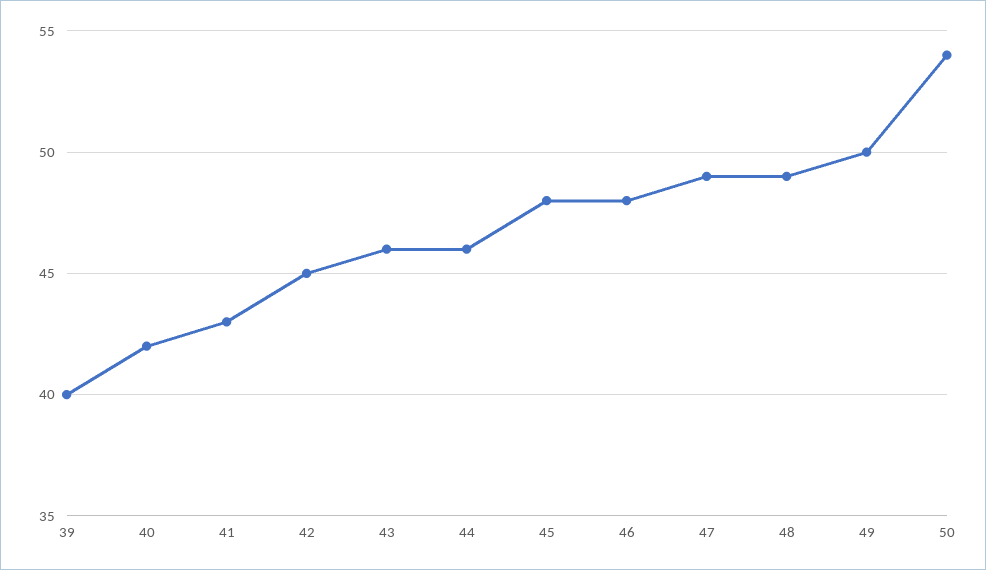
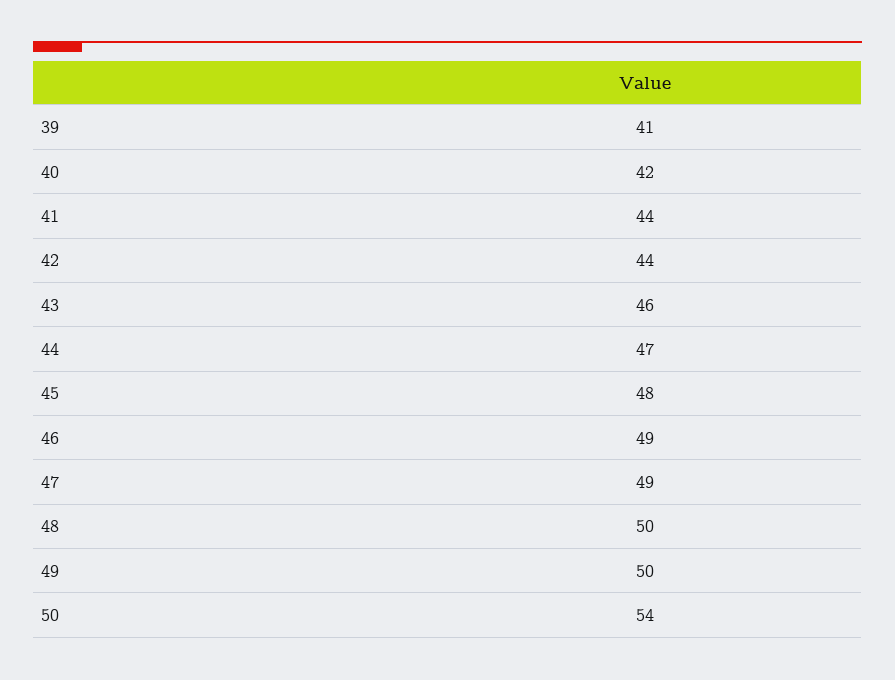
  {
-   "39": 40,
+   "39": 41,
    "40": 42,
-   "41": 43,
+   "41": 44,
-   "42": 45,
+   "42": 44,
    "43": 46,
-   "44": 46,
+   "44": 47,
    "45": 48,
-   "46": 48,
+   "46": 49,
    "47": 49,
-   "48": 49,
+   "48": 50,
    "49": 50,
    "50": 54
  }

